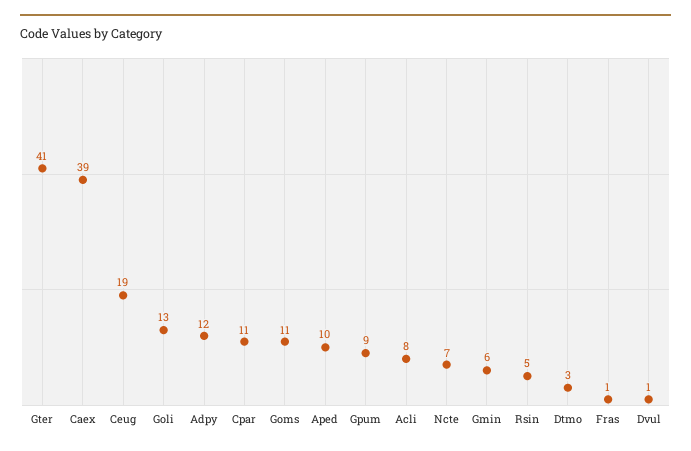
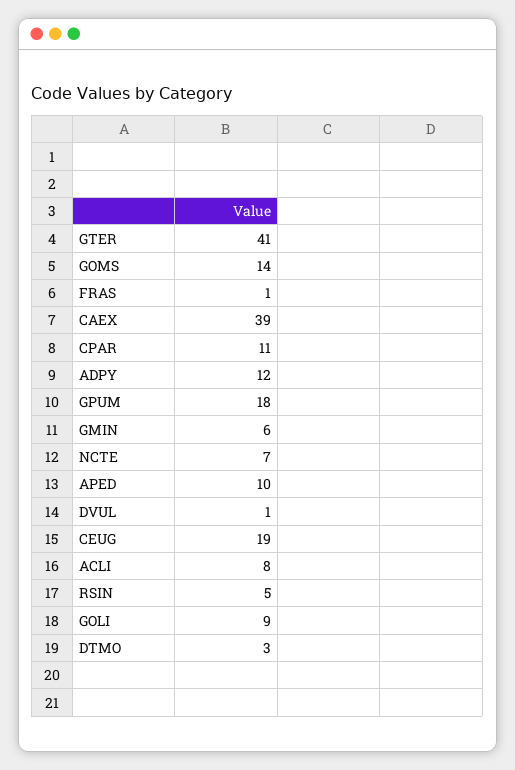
  {
    "Gter": 41,
    "Caex": 39,
    "Ceug": 19,
-   "Goli": 13,
+   "Goli": 9,
    "Adpy": 12,
    "Cpar": 11,
-   "Goms": 11,
+   "Goms": 14,
    "Aped": 10,
-   "Gpum": 9,
+   "Gpum": 18,
    "Acli": 8,
    "Ncte": 7,
    "Gmin": 6,
    "Rsin": 5,
    "Dtmo": 3,
    "Fras": 1,
    "Dvul": 1
  }

